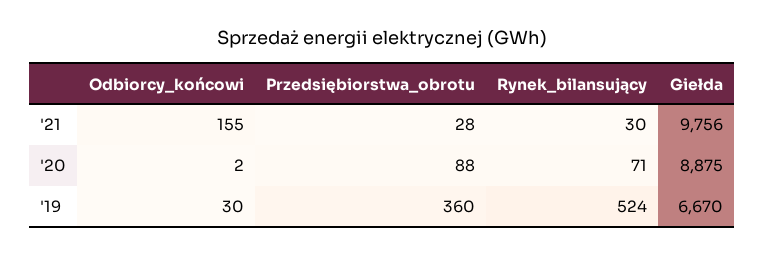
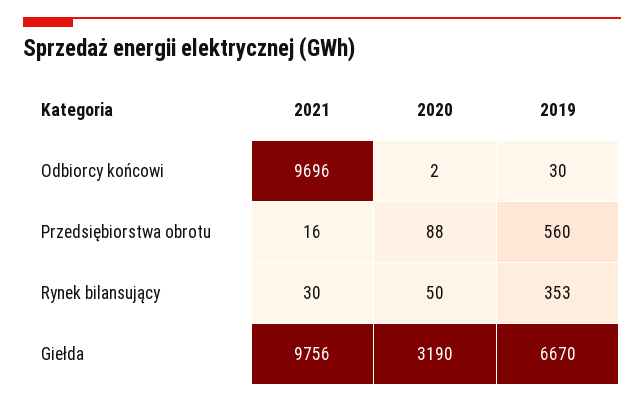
  {
    "Odbiorcy_końcowi": {
-     "'21": 155,
+     "'21": 9696,
      "'20": 2,
      "'19": 30
    },
    "Przedsiębiorstwa_obrotu": {
-     "'21": 28,
+     "'21": 16,
      "'20": 88,
-     "'19": 360
+     "'19": 560
    },
    "Rynek_bilansujący": {
      "'21": 30,
-     "'20": 71,
+     "'20": 50,
-     "'19": 524
+     "'19": 353
    },
    "Giełda": {
      "'21": 9756,
-     "'20": 8875,
+     "'20": 3190,
      "'19": 6670
    }
  }

